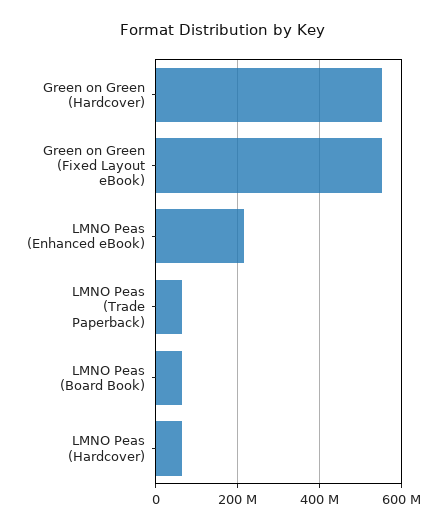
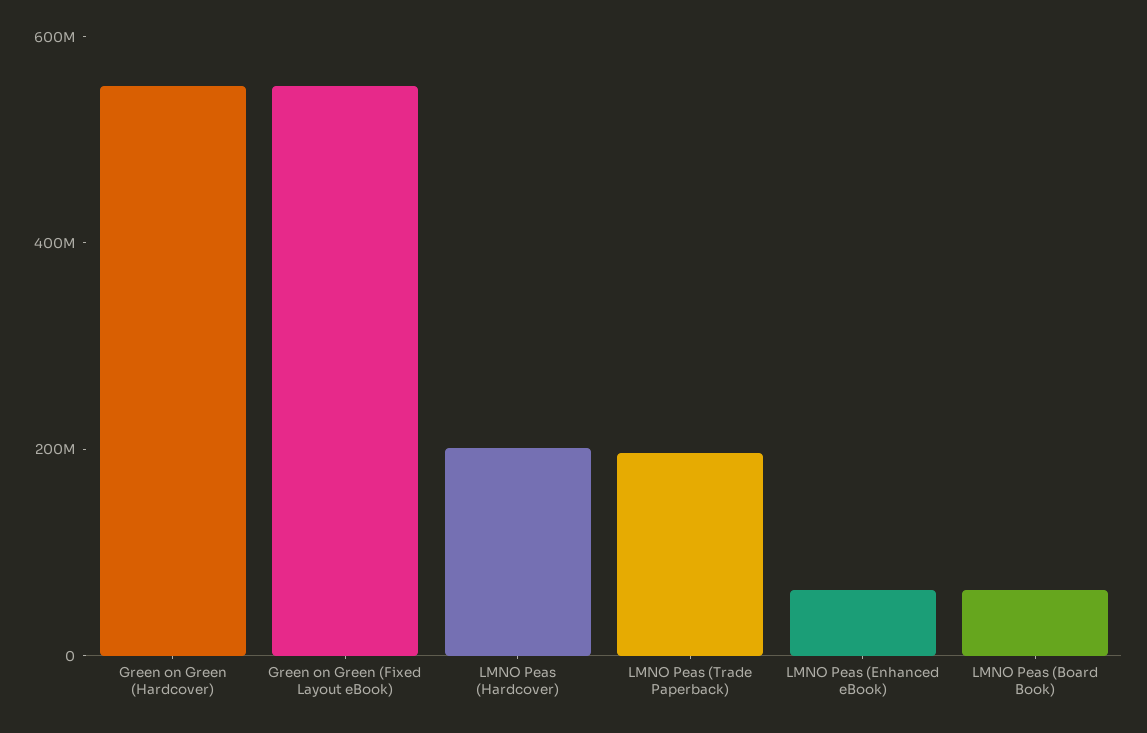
  {
    "Green on Green (Hardcover)": 560000000,
    "Green on Green (Fixed Layout eBook)": 560000000,
-   "LMNO Peas (Enhanced eBook)": 220000000,
+   "LMNO Peas (Enhanced eBook)": 50000000,
-   "LMNO Peas (Trade Paperback)": 60000000,
+   "LMNO Peas (Trade Paperback)": 200000000,
    "LMNO Peas (Board Book)": 60000000,
-   "LMNO Peas (Hardcover)": 60000000
+   "LMNO Peas (Hardcover)": 200000000
  }

